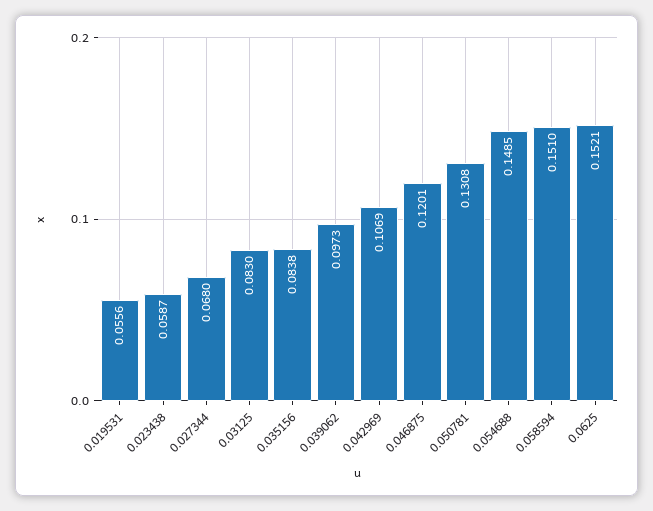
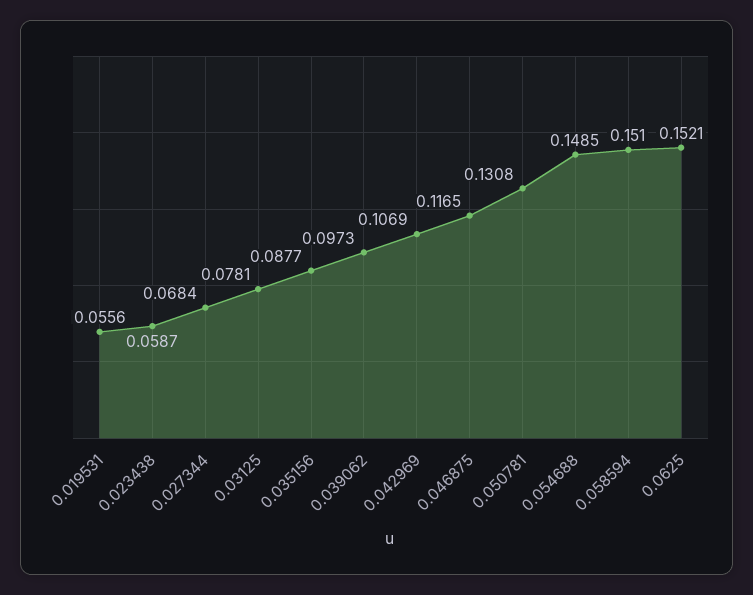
  {
    "0.019531": 0.0556,
    "0.023438": 0.0587,
-   "0.027344": 0.068,
+   "0.027344": 0.0684,
-   "0.03125": 0.083,
+   "0.03125": 0.0781,
-   "0.035156": 0.0838,
+   "0.035156": 0.0877,
    "0.039062": 0.0973,
    "0.042969": 0.1069,
-   "0.046875": 0.1201,
+   "0.046875": 0.1165,
    "0.050781": 0.1308,
    "0.054688": 0.1485,
    "0.058594": 0.151,
    "0.0625": 0.1521
  }

